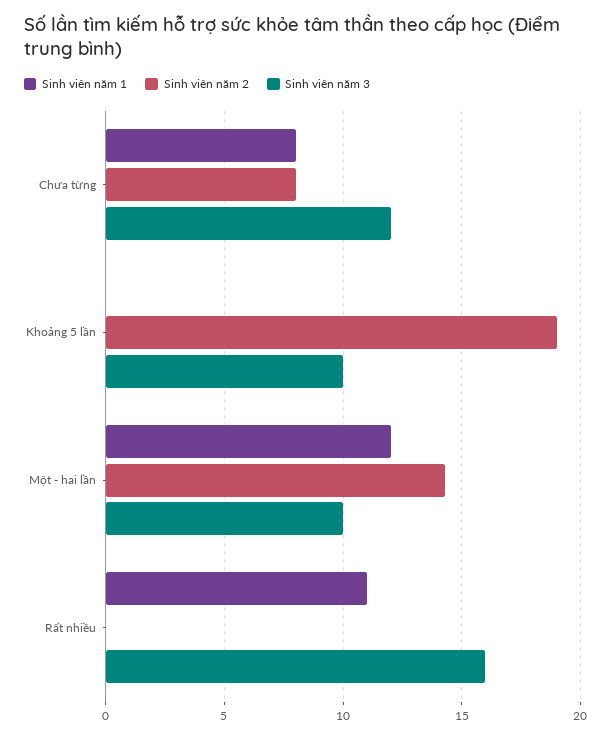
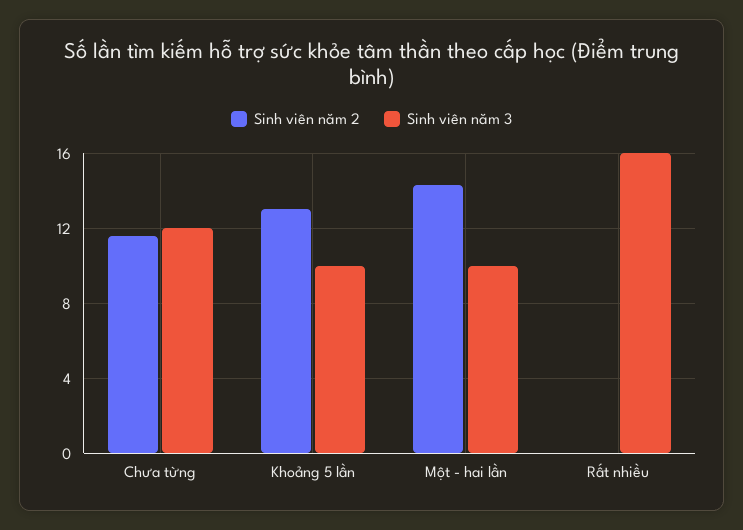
  {
-   "Sinh viên năm 1": {
-     "Chưa từng": 8,
-     "Khoảng 5 lần": 0,
-     "Một - hai lần": 12,
-     "Rất nhiều": 11
-   },
    "Sinh viên năm 2": {
-     "Chưa từng": 8,
+     "Chưa từng": 11.5,
-     "Khoảng 5 lần": 19,
+     "Khoảng 5 lần": 13,
      "Một - hai lần": 14.5,
      "Rất nhiều": 0
    },
    "Sinh viên năm 3": {
      "Chưa từng": 12,
      "Khoảng 5 lần": 10,
      "Một - hai lần": 10,
      "Rất nhiều": 16
    }
  }

